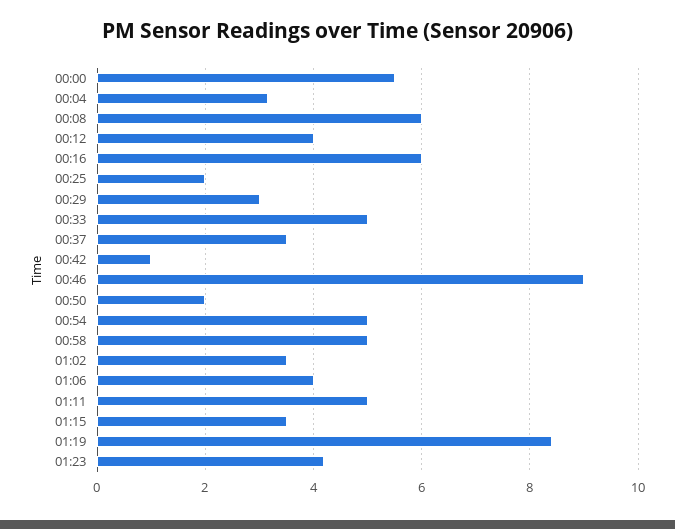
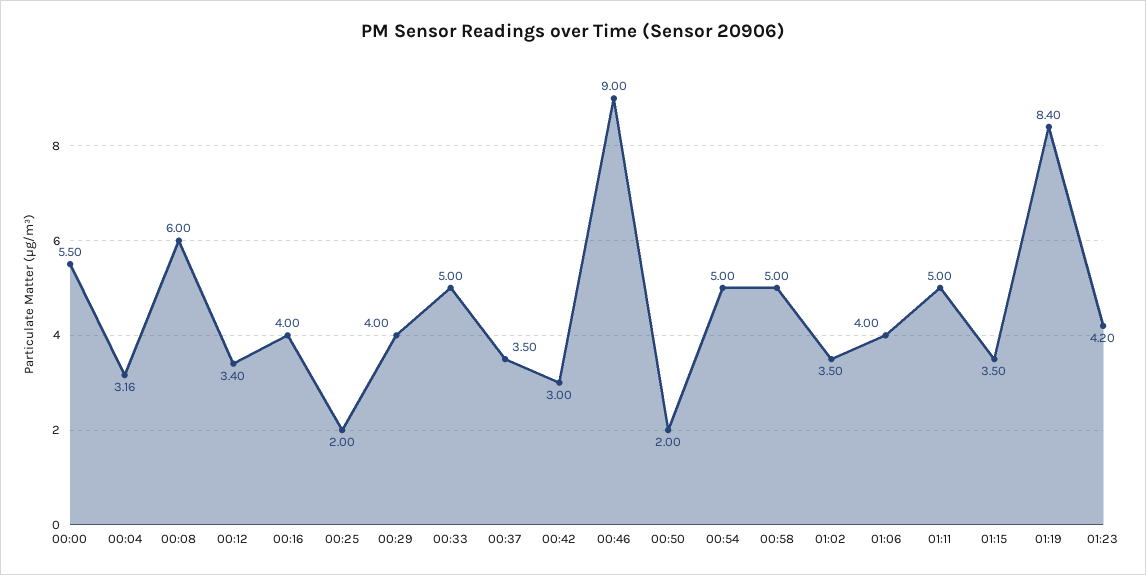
  {
    "00:00": 5.5,
    "00:04": 3.16,
    "00:08": 6,
-   "00:12": 4,
+   "00:12": 3.4,
-   "00:16": 6,
+   "00:16": 4,
    "00:25": 2,
-   "00:29": 3,
+   "00:29": 4,
    "00:33": 5,
    "00:37": 3.5,
-   "00:42": 1,
+   "00:42": 3,
    "00:46": 9,
    "00:50": 2,
    "00:54": 5,
    "00:58": 5,
    "01:02": 3.5,
    "01:06": 4,
    "01:11": 5,
    "01:15": 3.5,
    "01:19": 8.4,
    "01:23": 4.2
  }

